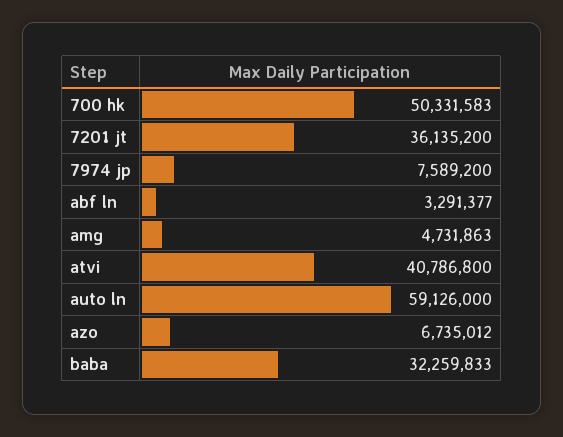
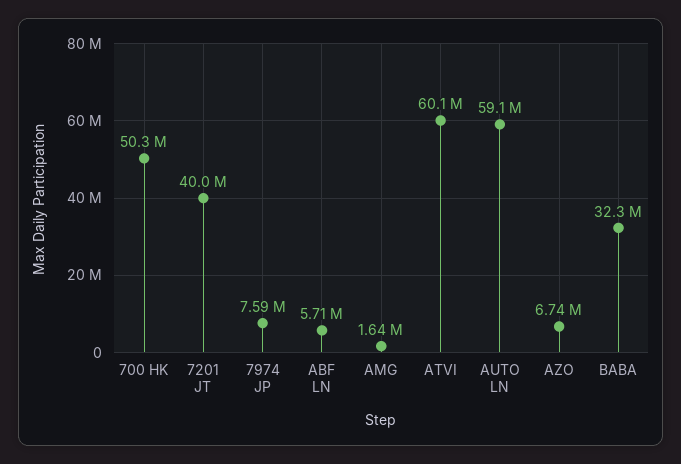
  {
    "700 hk": 50331583,
-   "7201 jt": 36135200,
+   "7201 jt": 40000000,
    "7974 jp": 7589200,
-   "abf ln": 3291377,
+   "abf ln": 5710000,
-   "amg": 4731863,
+   "amg": 1640000,
-   "atvi": 40786800,
+   "atvi": 60100000,
    "auto ln": 59126000,
    "azo": 6735012,
    "baba": 32259833
  }

